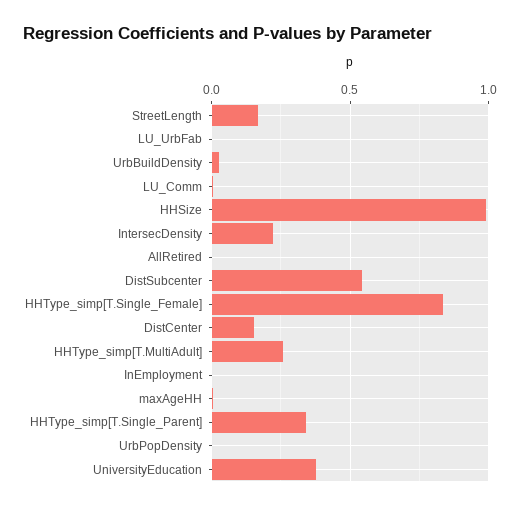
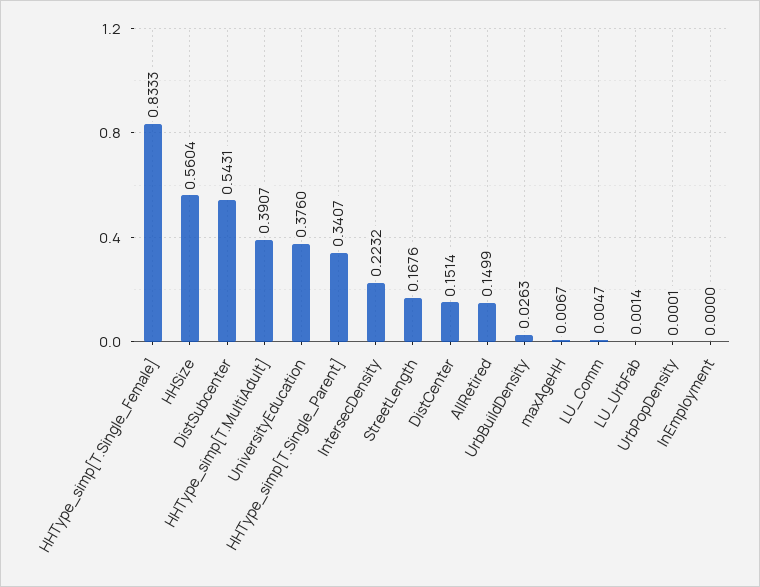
  {
    "StreetLength": 0.1676,
    "LU_UrbFab": 0.0014,
    "UrbBuildDensity": 0.0263,
    "LU_Comm": 0.0047,
-   "HHSize": 1,
+   "HHSize": 0.5604,
    "IntersecDensity": 0.2232,
-   "AllRetired": 0,
+   "AllRetired": 0.1499,
    "DistSubcenter": 0.5431,
    "HHType_simp[T.Single_Female]": 0.8333,
    "DistCenter": 0.1514,
-   "HHType_simp[T.MultiAdult]": 0.25,
+   "HHType_simp[T.MultiAdult]": 0.3907,
    "InEmployment": 0,
    "maxAgeHH": 0.0067,
    "HHType_simp[T.Single_Parent]": 0.3407,
    "UrbPopDensity": 0.0001,
    "UniversityEducation": 0.376
  }

